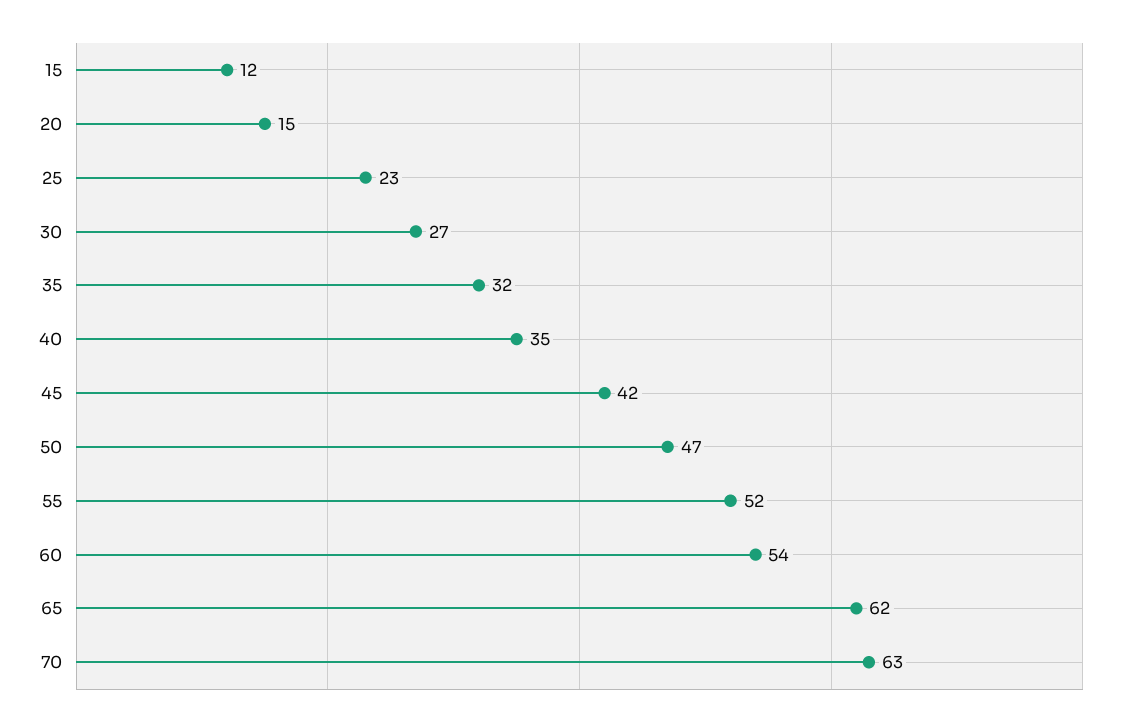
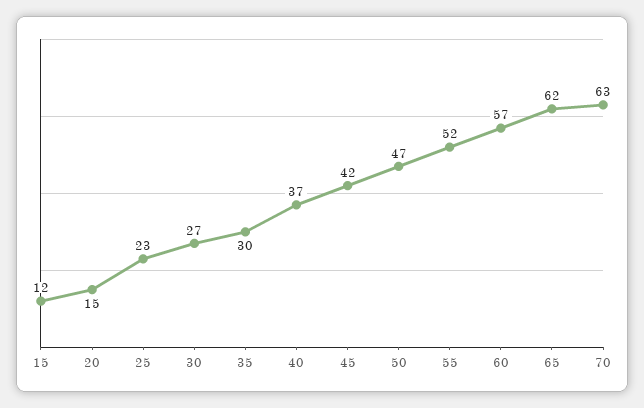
  {
    "15": 12,
    "20": 15,
    "25": 23,
    "30": 27,
-   "35": 32,
+   "35": 30,
-   "40": 35,
+   "40": 37,
    "45": 42,
    "50": 47,
    "55": 52,
-   "60": 54,
+   "60": 57,
    "65": 62,
    "70": 63
  }

